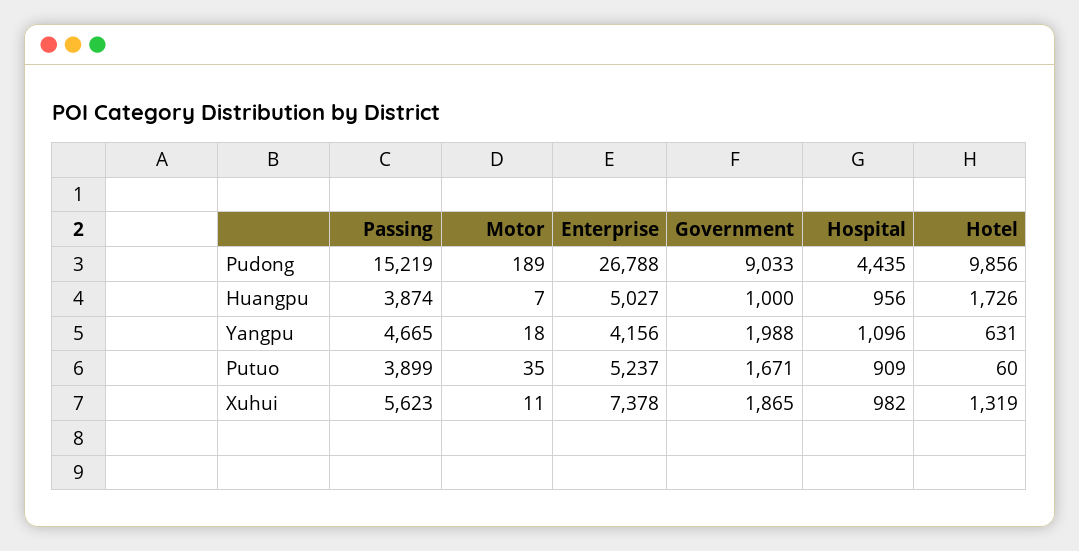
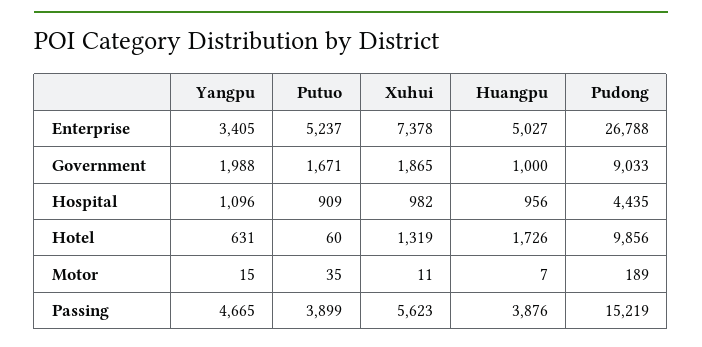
  {
    "Passing": {
      "Pudong": 15219,
-     "Huangpu": 3874,
+     "Huangpu": 3876,
      "Yangpu": 4665,
      "Putuo": 3899,
      "Xuhui": 5623
    },
    "Motor": {
      "Pudong": 189,
      "Huangpu": 7,
-     "Yangpu": 18,
+     "Yangpu": 15,
      "Putuo": 35,
      "Xuhui": 11
    },
    "Enterprise": {
      "Pudong": 26788,
      "Huangpu": 5027,
-     "Yangpu": 4156,
+     "Yangpu": 3405,
      "Putuo": 5237,
      "Xuhui": 7378
    },
    "Government": {
      "Pudong": 9033,
      "Huangpu": 1000,
      "Yangpu": 1988,
      "Putuo": 1671,
      "Xuhui": 1865
    },
    "Hospital": {
      "Pudong": 4435,
      "Huangpu": 956,
      "Yangpu": 1096,
      "Putuo": 909,
      "Xuhui": 982
    },
    "Hotel": {
      "Pudong": 9856,
      "Huangpu": 1726,
      "Yangpu": 631,
      "Putuo": 60,
      "Xuhui": 1319
    }
  }

